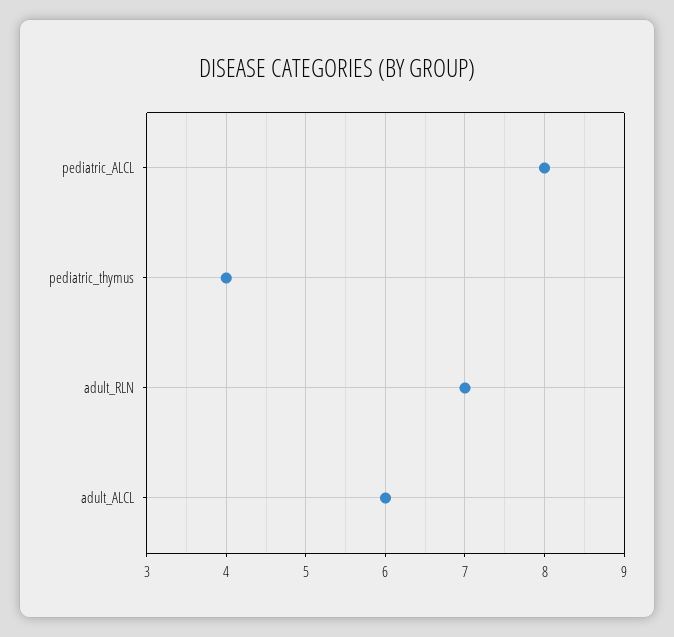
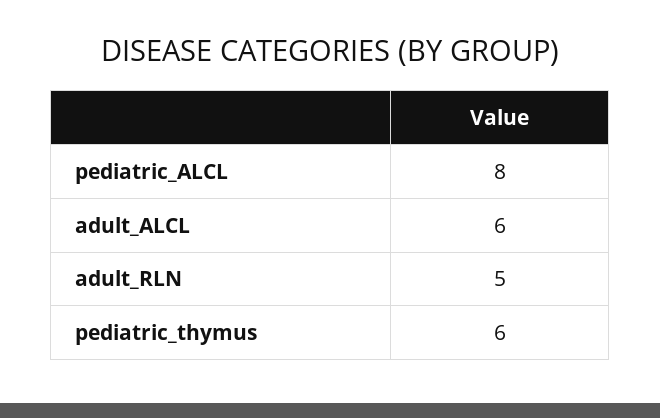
  {
    "pediatric_ALCL": 8,
-   "pediatric_thymus": 4,
+   "pediatric_thymus": 6,
-   "adult_RLN": 7,
+   "adult_RLN": 5,
    "adult_ALCL": 6
  }

